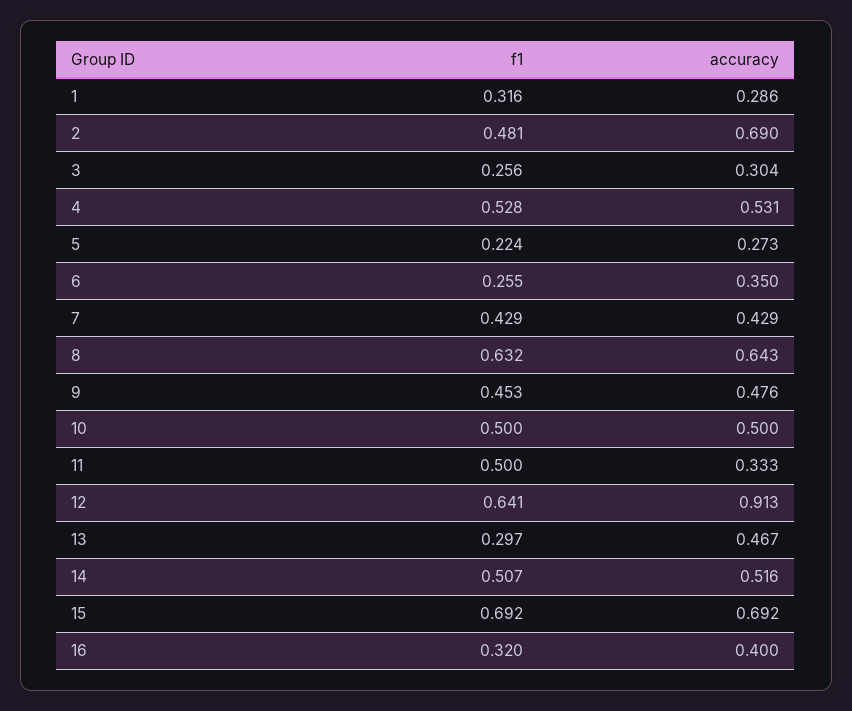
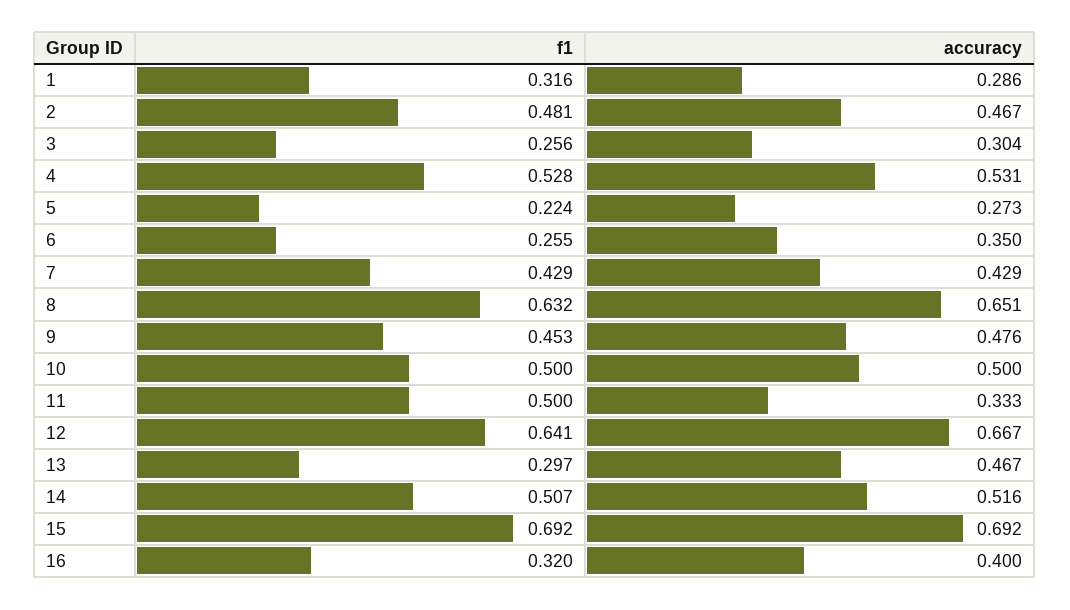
  {
    "f1": {
      "1": 0.316,
      "2": 0.481,
      "3": 0.256,
      "4": 0.528,
      "5": 0.224,
      "6": 0.255,
      "7": 0.429,
      "8": 0.632,
      "9": 0.453,
      "10": 0.5,
      "11": 0.5,
      "12": 0.641,
      "13": 0.297,
      "14": 0.507,
      "15": 0.692,
      "16": 0.32
    },
    "accuracy": {
      "1": 0.286,
-     "2": 0.69,
+     "2": 0.467,
      "3": 0.304,
      "4": 0.531,
      "5": 0.273,
      "6": 0.35,
      "7": 0.429,
-     "8": 0.643,
+     "8": 0.651,
      "9": 0.476,
      "10": 0.5,
      "11": 0.333,
-     "12": 0.913,
+     "12": 0.667,
      "13": 0.467,
      "14": 0.516,
      "15": 0.692,
      "16": 0.4
    }
  }

